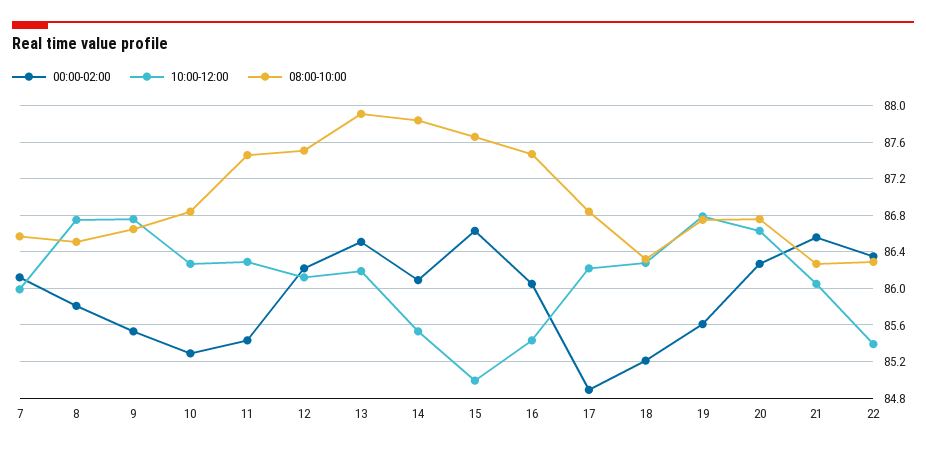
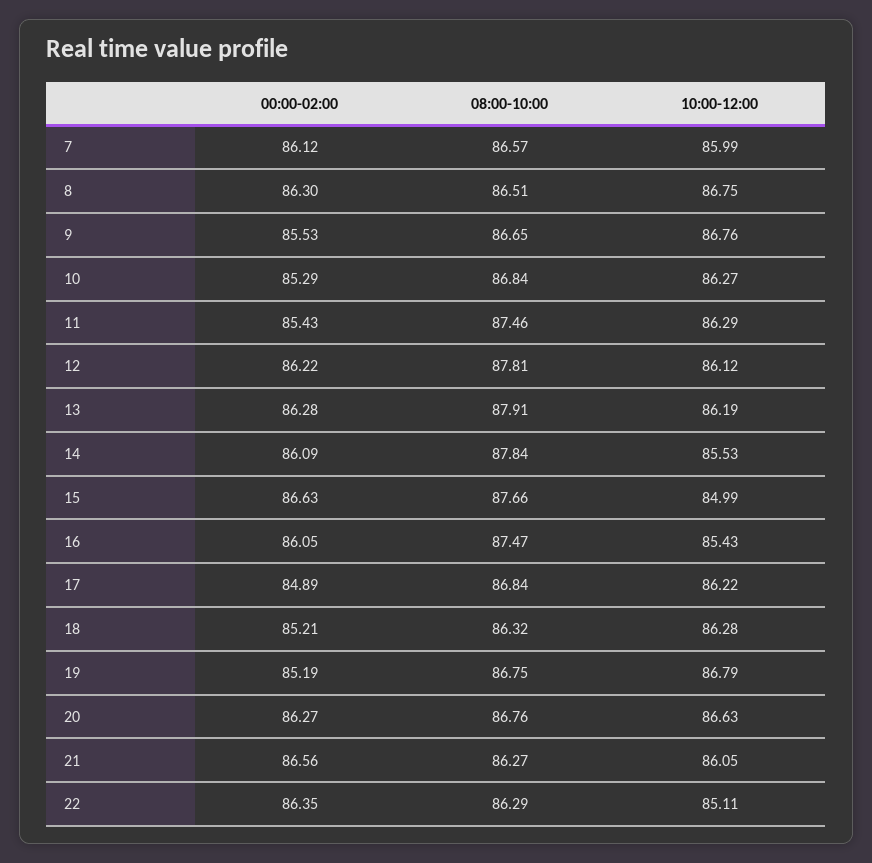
  {
    "00:00-02:00": {
      "7": 86.12,
-     "8": 85.8,
+     "8": 86.3,
      "9": 85.53,
      "10": 85.29,
      "11": 85.43,
      "12": 86.22,
-     "13": 86.5,
+     "13": 86.28,
      "14": 86.09,
      "15": 86.63,
      "16": 86.05,
      "17": 84.89,
      "18": 85.21,
-     "19": 85.6,
+     "19": 85.19,
      "20": 86.27,
      "21": 86.56,
      "22": 86.35
    },
    "10:00-12:00": {
      "7": 85.99,
      "8": 86.75,
      "9": 86.76,
      "10": 86.27,
      "11": 86.29,
      "12": 86.12,
      "13": 86.19,
      "14": 85.53,
      "15": 84.99,
      "16": 85.43,
      "17": 86.22,
      "18": 86.28,
      "19": 86.79,
      "20": 86.63,
      "21": 86.05,
-     "22": 85.4
+     "22": 85.11
    },
    "08:00-10:00": {
      "7": 86.57,
      "8": 86.51,
      "9": 86.65,
      "10": 86.84,
      "11": 87.46,
-     "12": 87.5,
+     "12": 87.81,
      "13": 87.91,
      "14": 87.84,
      "15": 87.66,
      "16": 87.47,
      "17": 86.84,
      "18": 86.32,
      "19": 86.75,
      "20": 86.76,
      "21": 86.27,
      "22": 86.29
    }
  }

